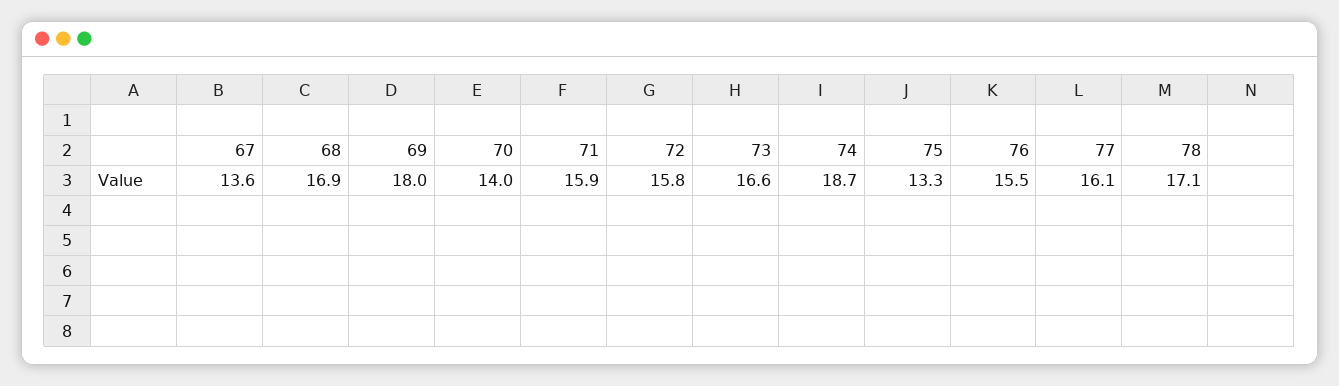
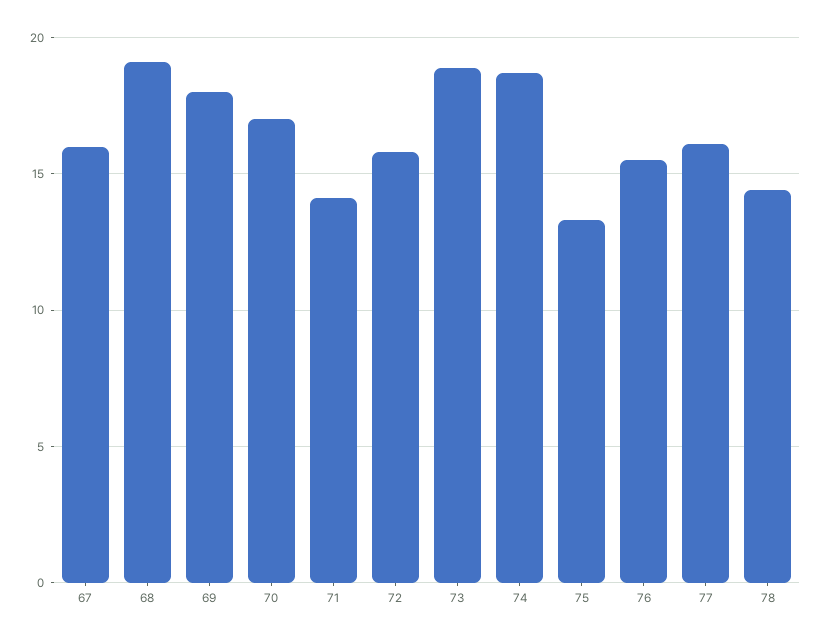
  {
-   "67": 13.6,
+   "67": 16,
-   "68": 16.9,
+   "68": 19,
    "69": 18,
-   "70": 14,
+   "70": 17,
-   "71": 15.9,
+   "71": 14,
    "72": 15.8,
-   "73": 16.6,
+   "73": 19,
    "74": 18.7,
    "75": 13.3,
    "76": 15.5,
    "77": 16.1,
-   "78": 17.1
+   "78": 14.5
  }

